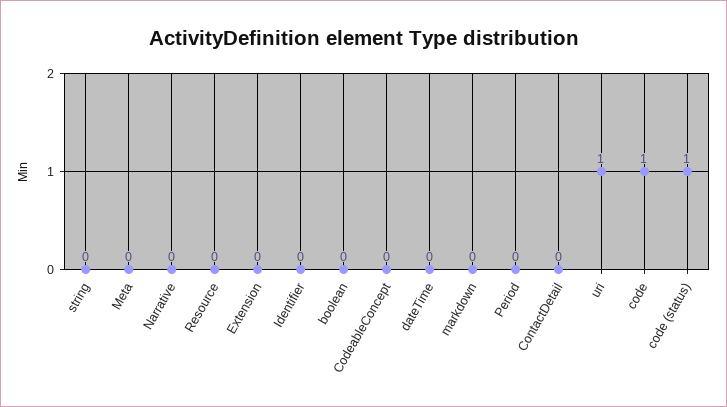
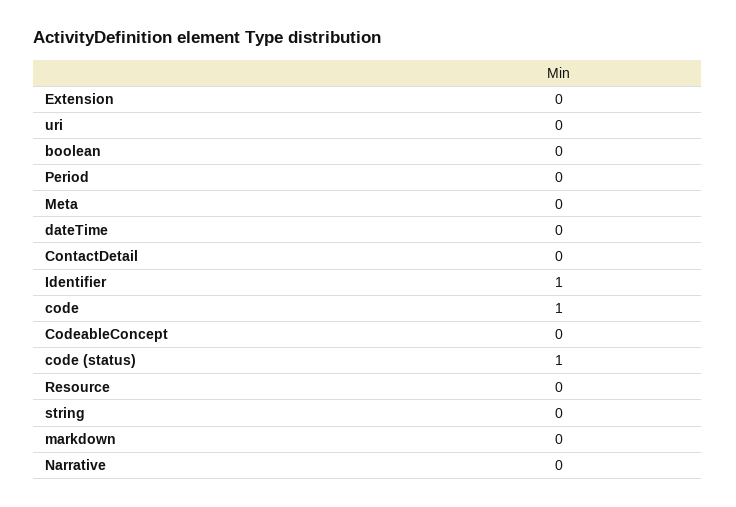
  {
    "string": 0,
    "Meta": 0,
    "Narrative": 0,
    "Resource": 0,
    "Extension": 0,
-   "Identifier": 0,
+   "Identifier": 1,
    "boolean": 0,
    "CodeableConcept": 0,
    "dateTime": 0,
    "markdown": 0,
    "Period": 0,
    "ContactDetail": 0,
-   "uri": 1,
+   "uri": 0,
    "code": 1,
    "code (status)": 1
  }

